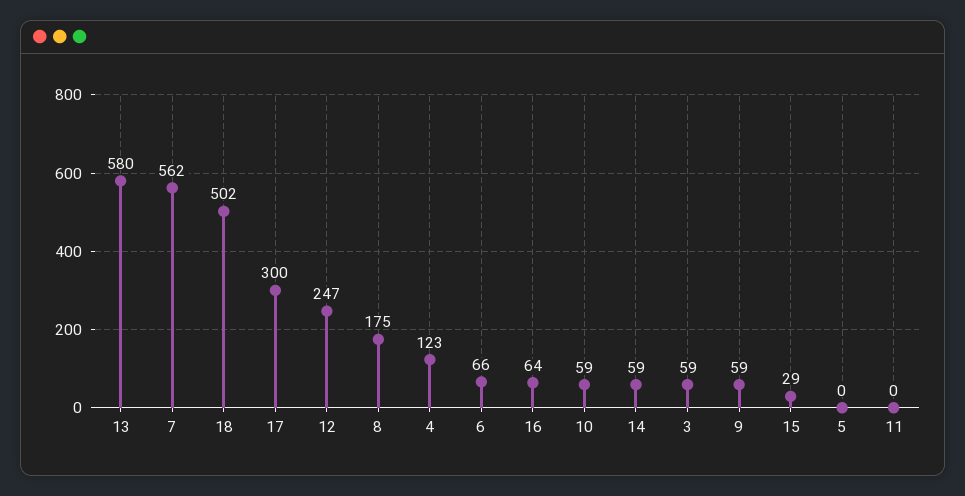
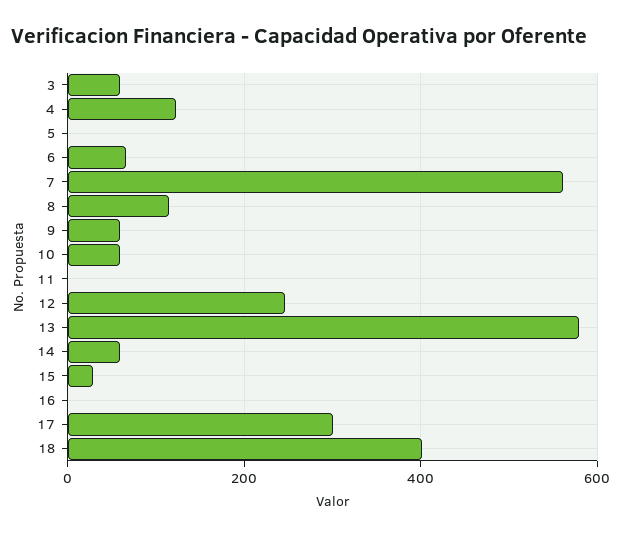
  {
    "13": 580,
    "7": 562,
-   "18": 502,
+   "18": 400,
    "17": 300,
    "12": 247,
-   "8": 175,
+   "8": 120,
    "4": 123,
    "6": 66,
-   "16": 64,
+   "16": 0,
    "10": 59,
    "14": 59,
    "3": 59,
    "9": 59,
    "15": 29,
    "5": 0,
    "11": 0
  }

